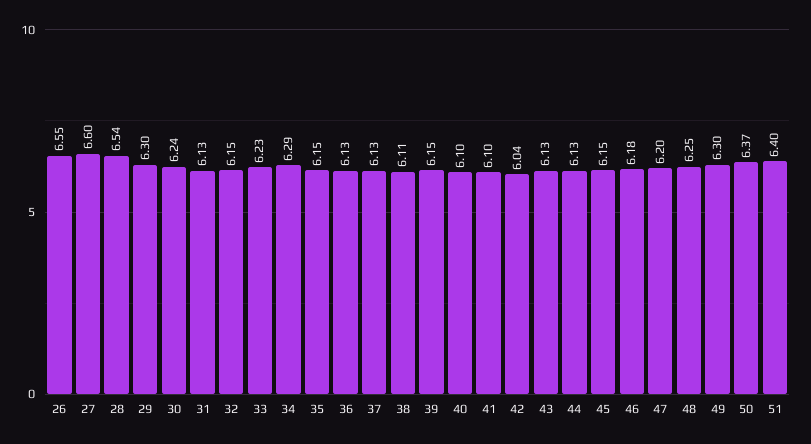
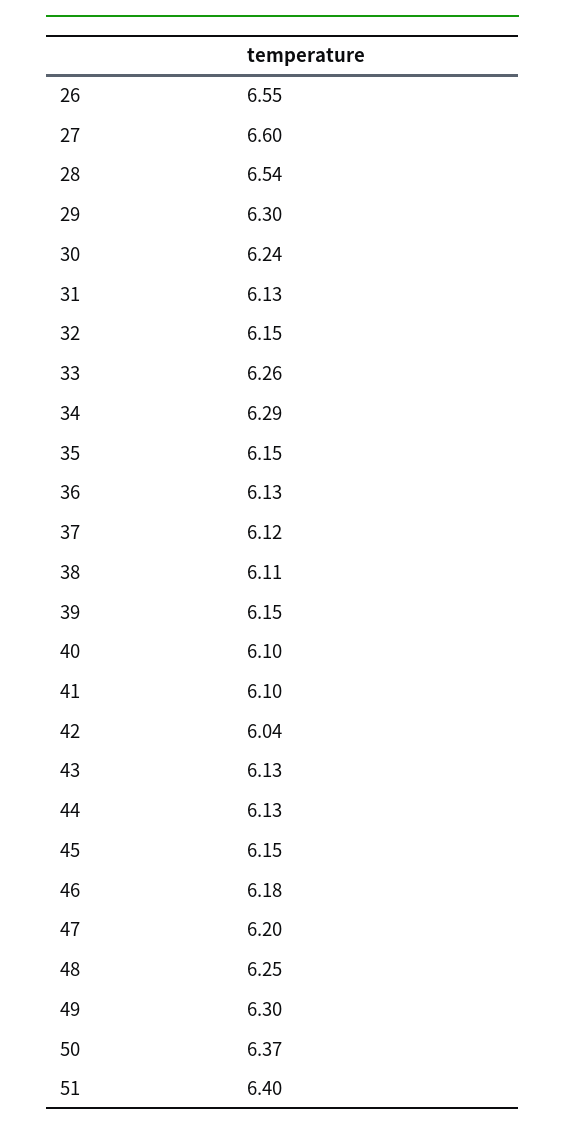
  {
    "26": 6.55,
    "27": 6.6,
    "28": 6.54,
    "29": 6.3,
    "30": 6.24,
    "31": 6.13,
    "32": 6.15,
-   "33": 6.23,
+   "33": 6.26,
    "34": 6.29,
    "35": 6.15,
    "36": 6.13,
-   "37": 6.13,
+   "37": 6.12,
    "38": 6.11,
    "39": 6.15,
    "40": 6.1,
    "41": 6.1,
    "42": 6.04,
    "43": 6.13,
    "44": 6.13,
    "45": 6.15,
    "46": 6.18,
    "47": 6.2,
    "48": 6.25,
    "49": 6.3,
    "50": 6.37,
    "51": 6.4
  }

